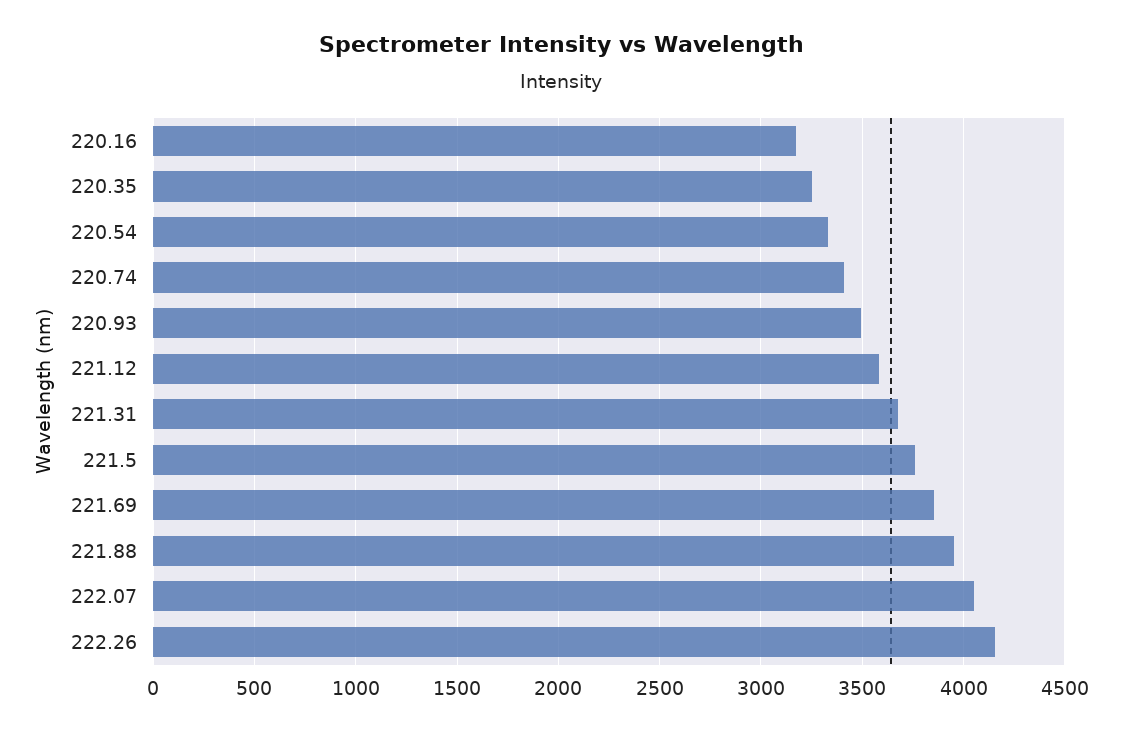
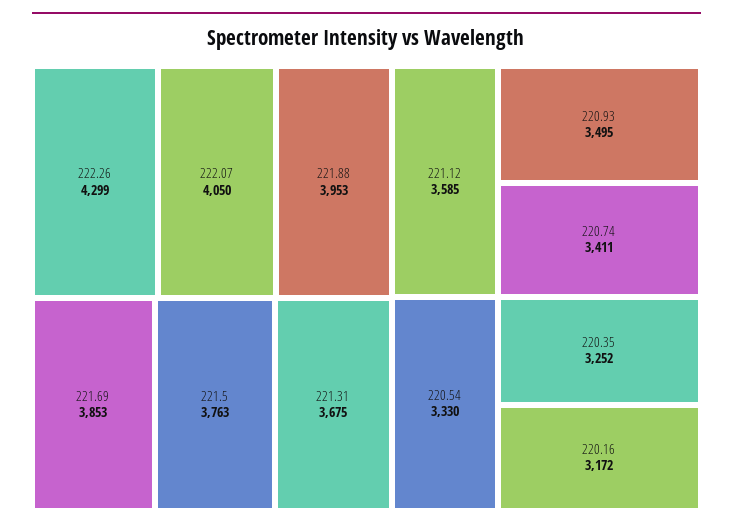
  {
    "220.16": 3172,
    "220.35": 3252,
    "220.54": 3330,
    "220.74": 3411,
    "220.93": 3495,
    "221.12": 3585,
    "221.31": 3675,
    "221.5": 3763,
    "221.69": 3853,
    "221.88": 3953,
    "222.07": 4050,
-   "222.26": 4150
+   "222.26": 4299
  }

